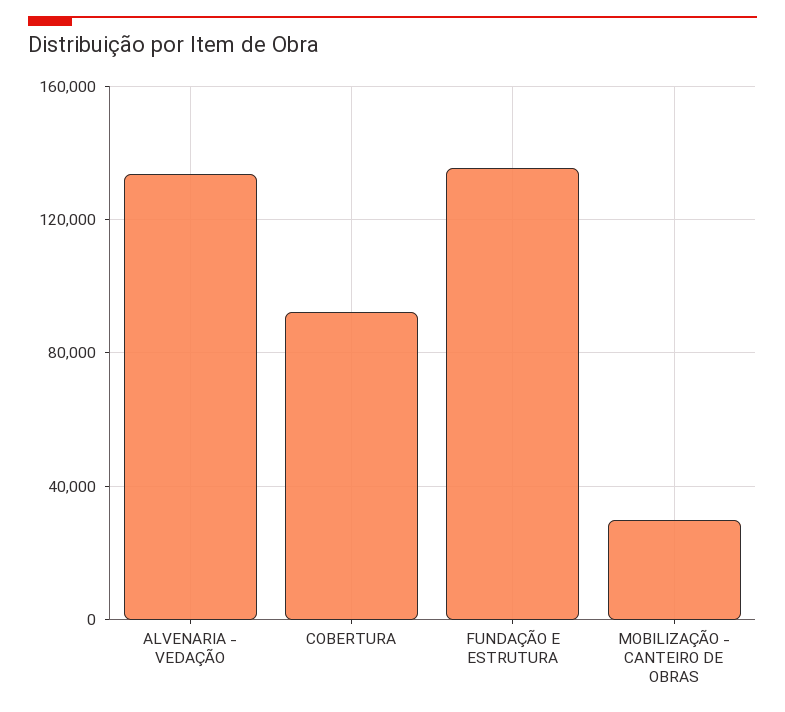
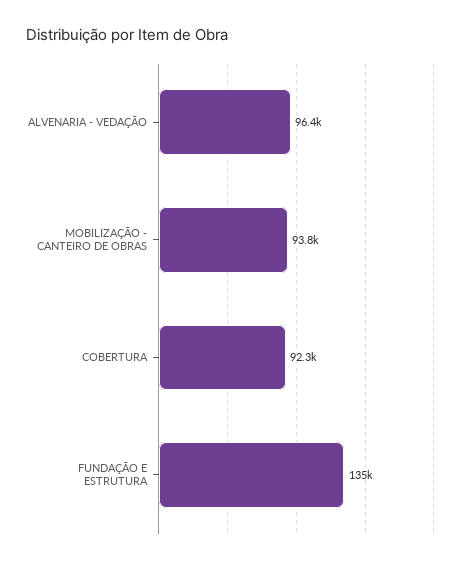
  {
-   "ALVENARIA - VEDAÇÃO": 135000,
+   "ALVENARIA - VEDAÇÃO": 96400,
    "COBERTURA": 92300,
    "FUNDAÇÃO E ESTRUTURA": 135000,
-   "MOBILIZAÇÃO - CANTEIRO DE OBRAS": 30000
+   "MOBILIZAÇÃO - CANTEIRO DE OBRAS": 93800
  }

